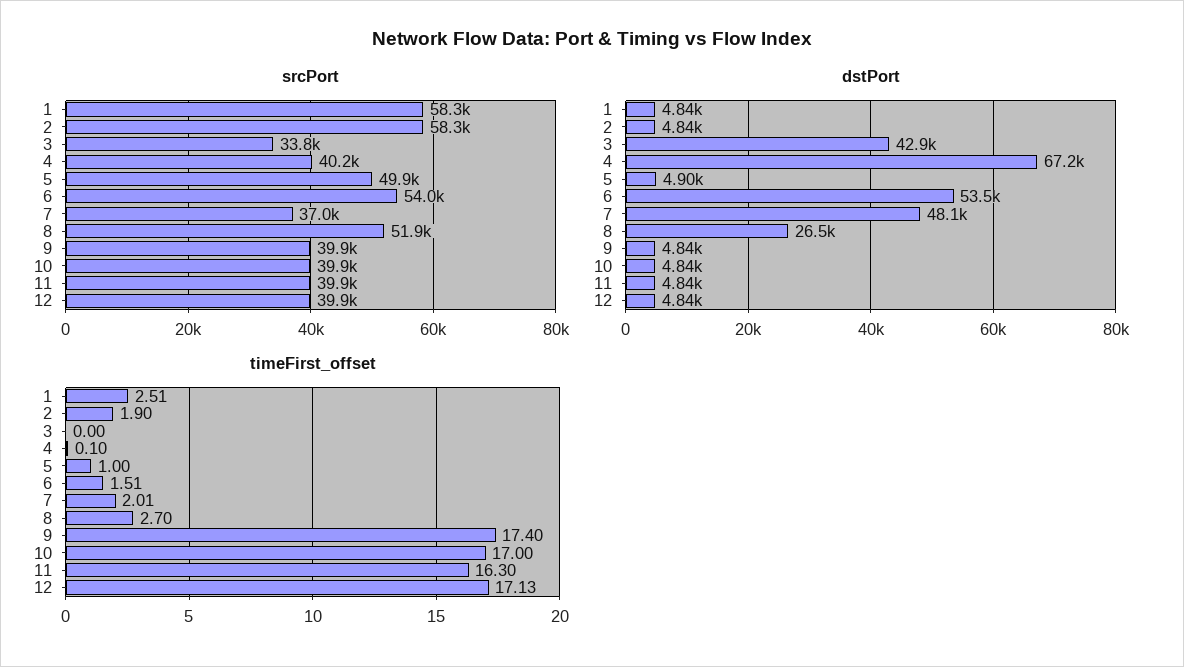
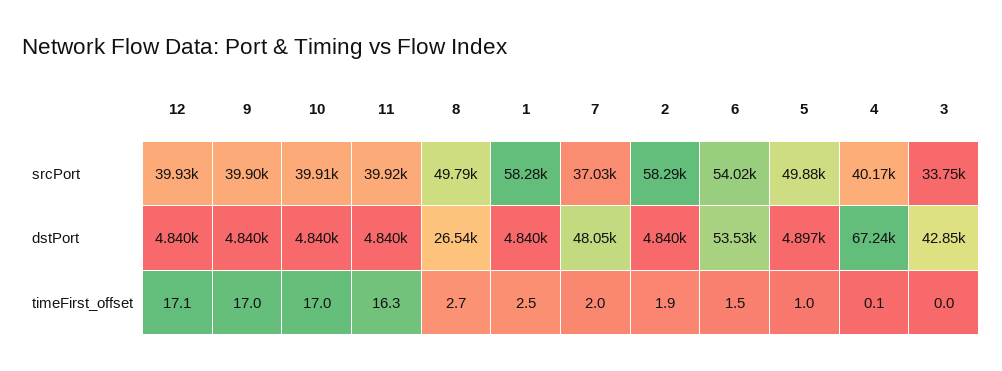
  {
    "srcPort": {
      "1": 58280,
      "2": 58290,
      "3": 33750,
      "4": 40170,
      "5": 49880,
      "6": 54020,
      "7": 37030,
-     "8": 51900,
+     "8": 49790,
      "9": 39900,
      "10": 39910,
      "11": 39920,
      "12": 39930
    },
    "dstPort": {
      "1": 4840,
      "2": 4840,
      "3": 42850,
      "4": 67240,
      "5": 4897,
      "6": 53530,
      "7": 48050,
      "8": 26540,
      "9": 4840,
      "10": 4840,
      "11": 4840,
      "12": 4840
    },
    "timeFirst_offset": {
      "1": 2.51,
      "2": 1.9,
      "3": 0,
      "4": 0.1,
      "5": 1,
      "6": 1.51,
      "7": 2.01,
      "8": 2.7,
-     "9": 17.4,
+     "9": 17,
      "10": 17,
      "11": 16.3,
      "12": 17.13
    }
  }

